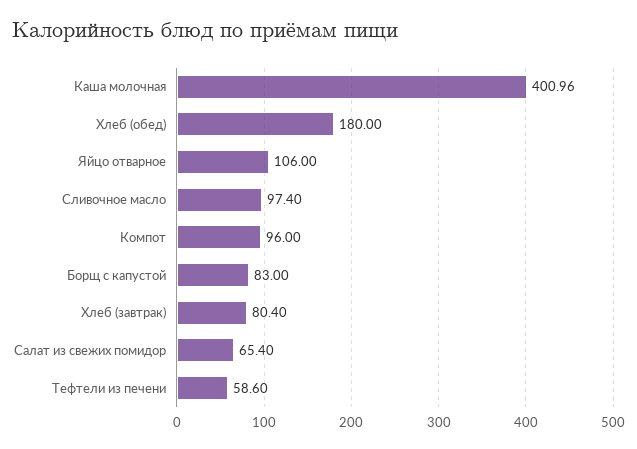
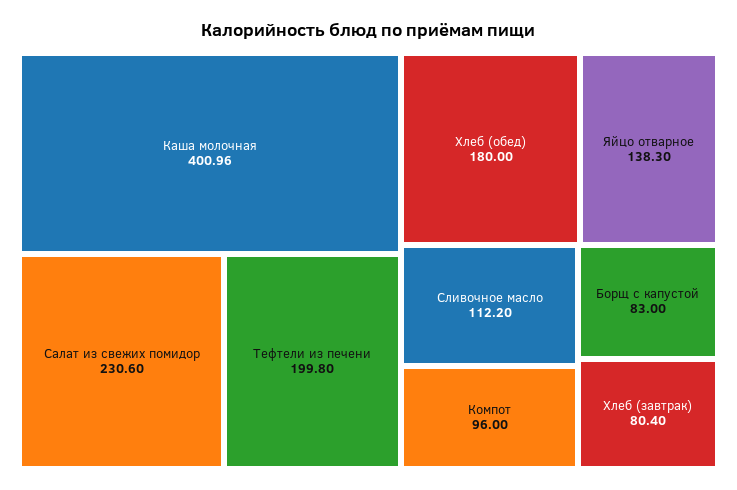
  {
    "Каша молочная": 400.96,
    "Хлеб (обед)": 180,
-   "Яйцо отварное": 106,
+   "Яйцо отварное": 138.3,
-   "Сливочное масло": 97.4,
+   "Сливочное масло": 112.2,
    "Компот": 96,
    "Борщ с капустой": 83,
    "Хлеб (завтрак)": 80.4,
-   "Салат из свежих помидор": 65.4,
+   "Салат из свежих помидор": 230.6,
-   "Тефтели из печени": 58.6
+   "Тефтели из печени": 199.8
  }

